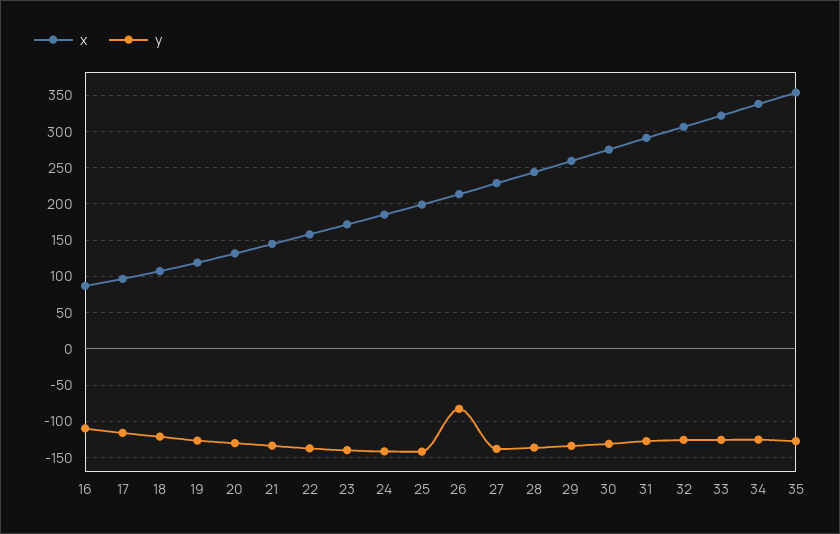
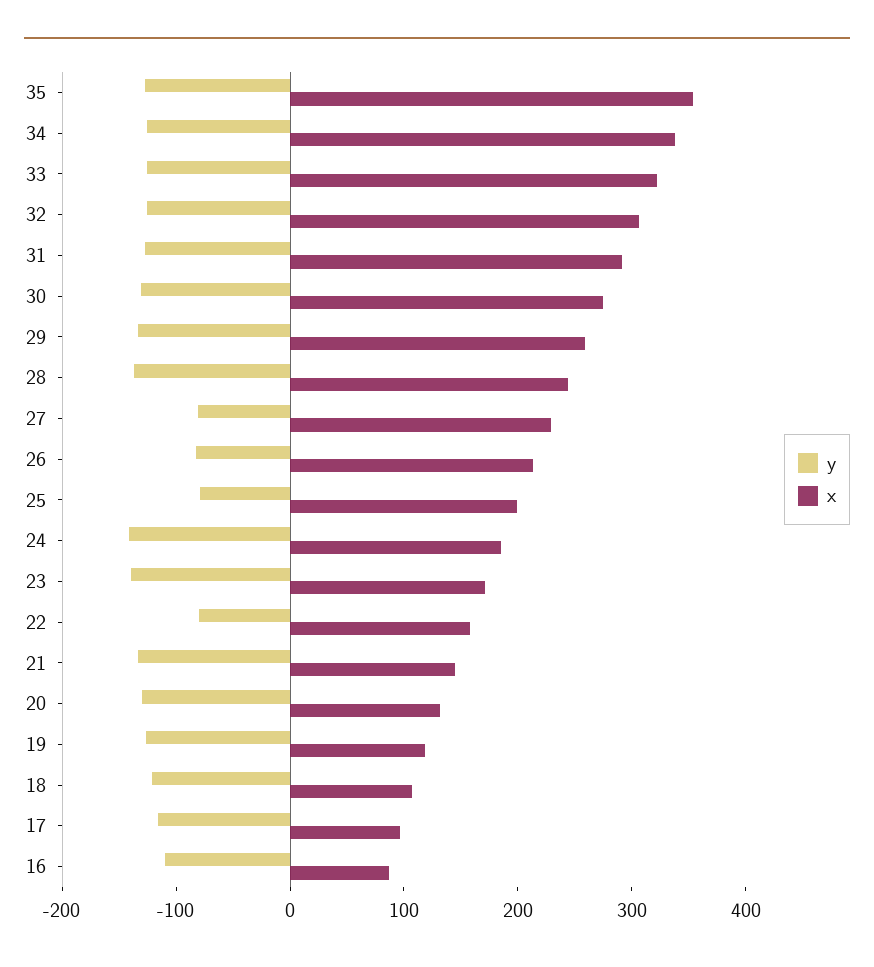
  {
    "x": {
      "16": 90,
      "17": 100,
      "18": 110,
      "19": 120,
      "20": 130,
      "21": 140,
      "22": 160,
      "23": 170,
      "24": 190,
      "25": 200,
      "26": 210,
      "27": 230,
      "28": 240,
      "29": 260,
      "30": 280,
      "31": 290,
      "32": 310,
      "33": 320,
      "34": 340,
      "35": 350
    },
    "y": {
      "16": -110,
      "17": -120,
      "18": -120,
      "19": -130,
      "20": -130,
      "21": -130,
-     "22": -140,
+     "22": -80,
      "23": -140,
      "24": -140,
-     "25": -140,
+     "25": -80,
      "26": -80,
-     "27": -140,
+     "27": -80,
      "28": -140,
      "29": -130,
      "30": -130,
      "31": -130,
      "32": -130,
      "33": -130,
      "34": -130,
      "35": -130
    }
  }

